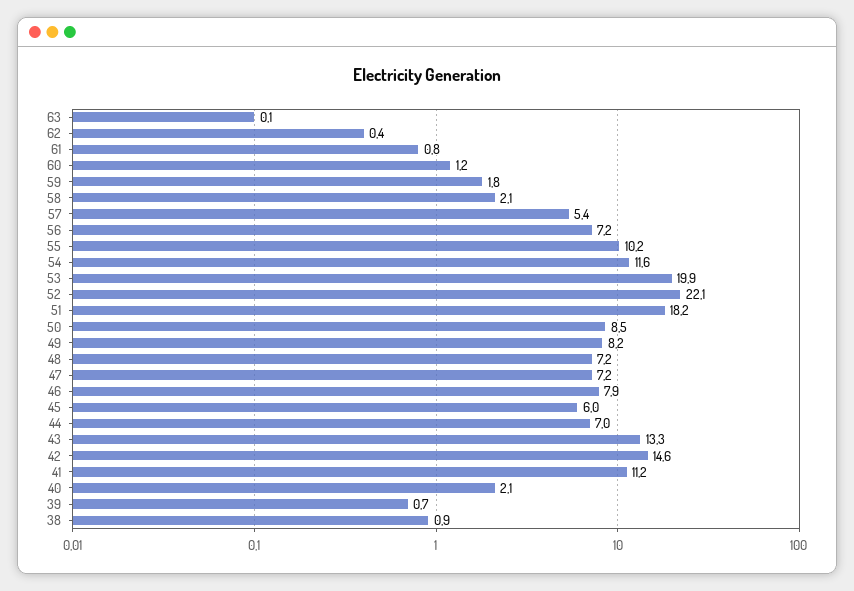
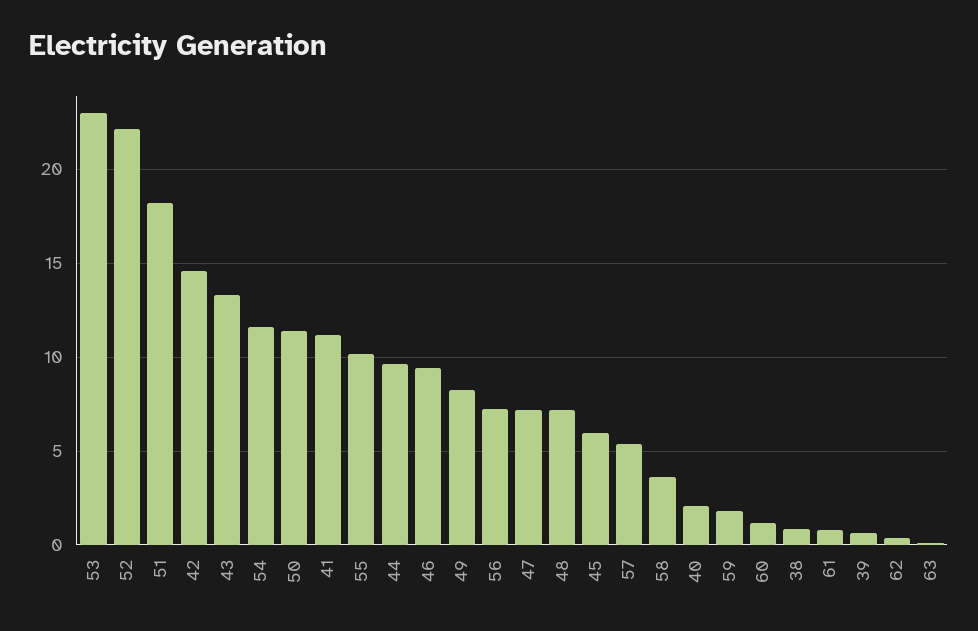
  {
    "63": 0.1,
    "62": 0.4,
    "61": 0.8,
    "60": 1.2,
    "59": 1.8,
-   "58": 2.1,
+   "58": 3.5,
    "57": 5.4,
    "56": 7.2,
    "55": 10.2,
    "54": 11.6,
-   "53": 19.9,
+   "53": 23,
    "52": 22.1,
    "51": 18.2,
-   "50": 8.5,
+   "50": 11.5,
    "49": 8.2,
    "48": 7.2,
    "47": 7.2,
-   "46": 7.9,
+   "46": 9.5,
    "45": 6,
-   "44": 7,
+   "44": 9.5,
    "43": 13.3,
    "42": 14.6,
    "41": 11.2,
    "40": 2.1,
    "39": 0.7,
    "38": 0.9
  }

